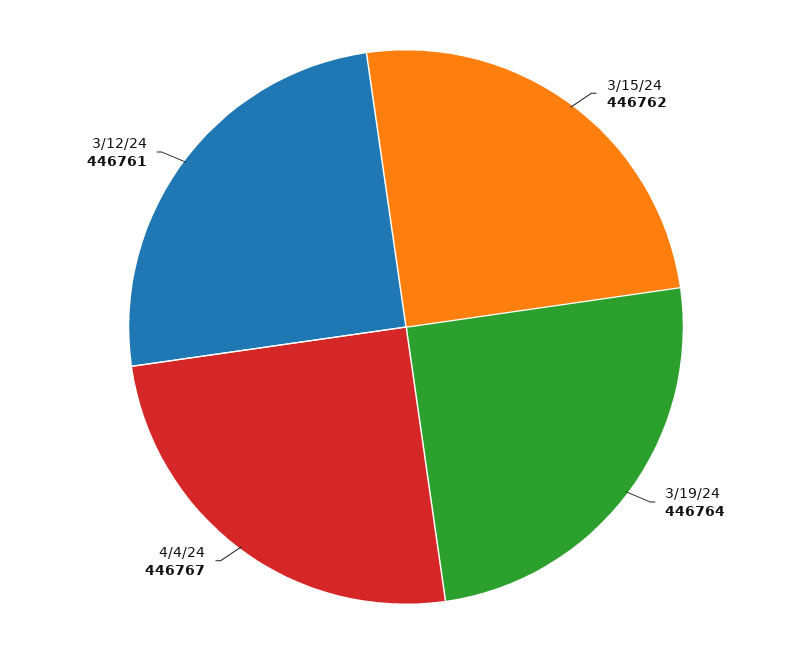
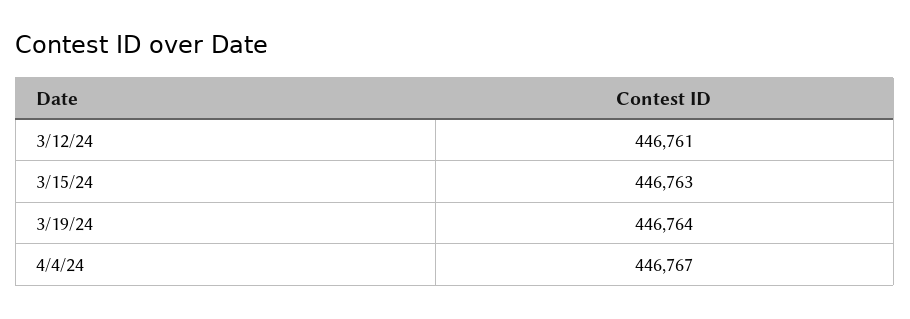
  {
-   "3/15/24": 446762,
+   "3/15/24": 446763,
    "3/19/24": 446764,
    "4/4/24": 446767,
    "3/12/24": 446761
  }

